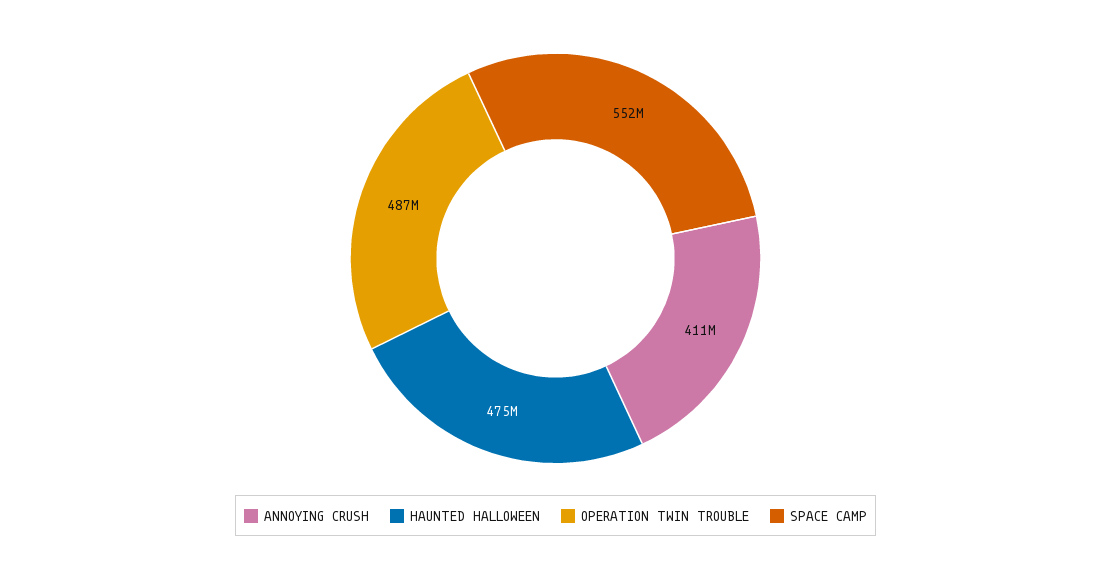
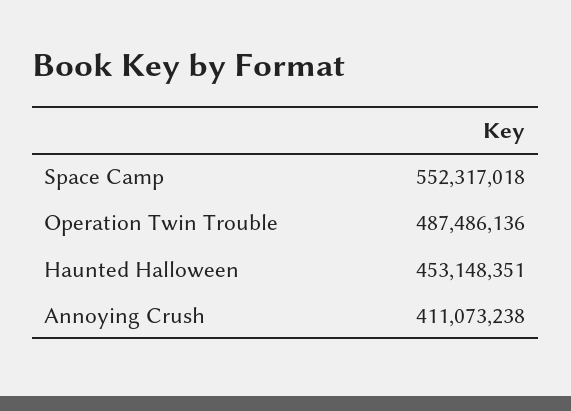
  {
    "ANNOYING CRUSH": 411073238,
-   "HAUNTED HALLOWEEN": 475000000,
+   "HAUNTED HALLOWEEN": 453148351,
    "OPERATION TWIN TROUBLE": 487486136,
    "SPACE CAMP": 552317018
  }

